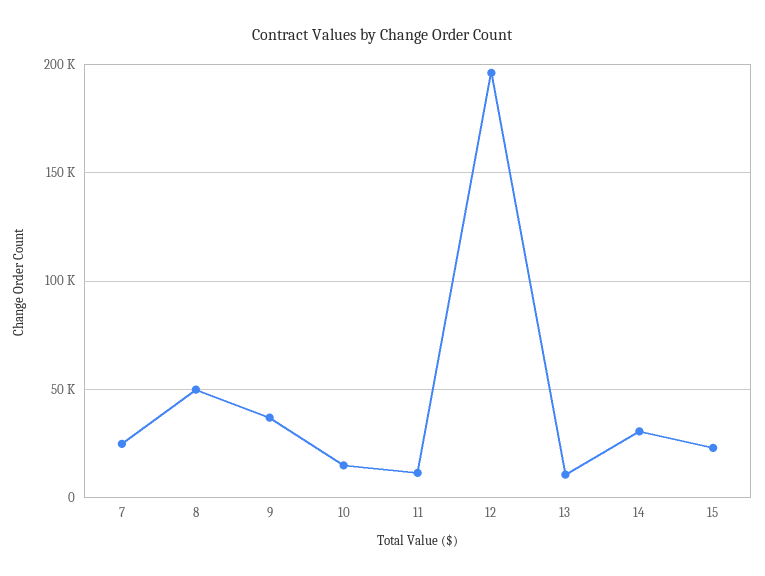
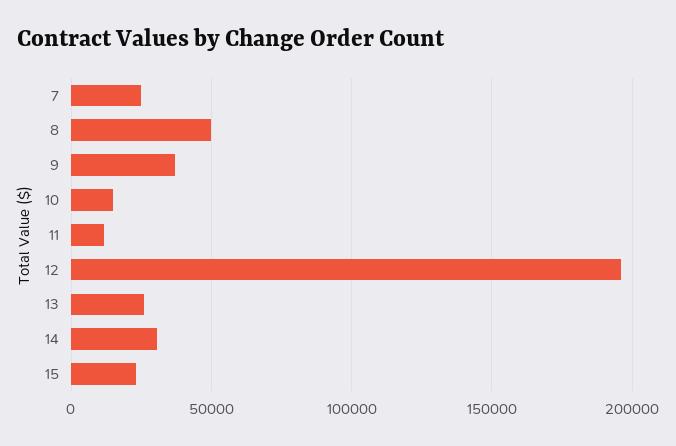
  {
    "7": 25000,
    "8": 50000,
    "9": 35000,
    "10": 15000,
    "11": 10000,
    "12": 195000,
-   "13": 10000,
+   "13": 25000,
    "14": 30000,
    "15": 25000
  }

